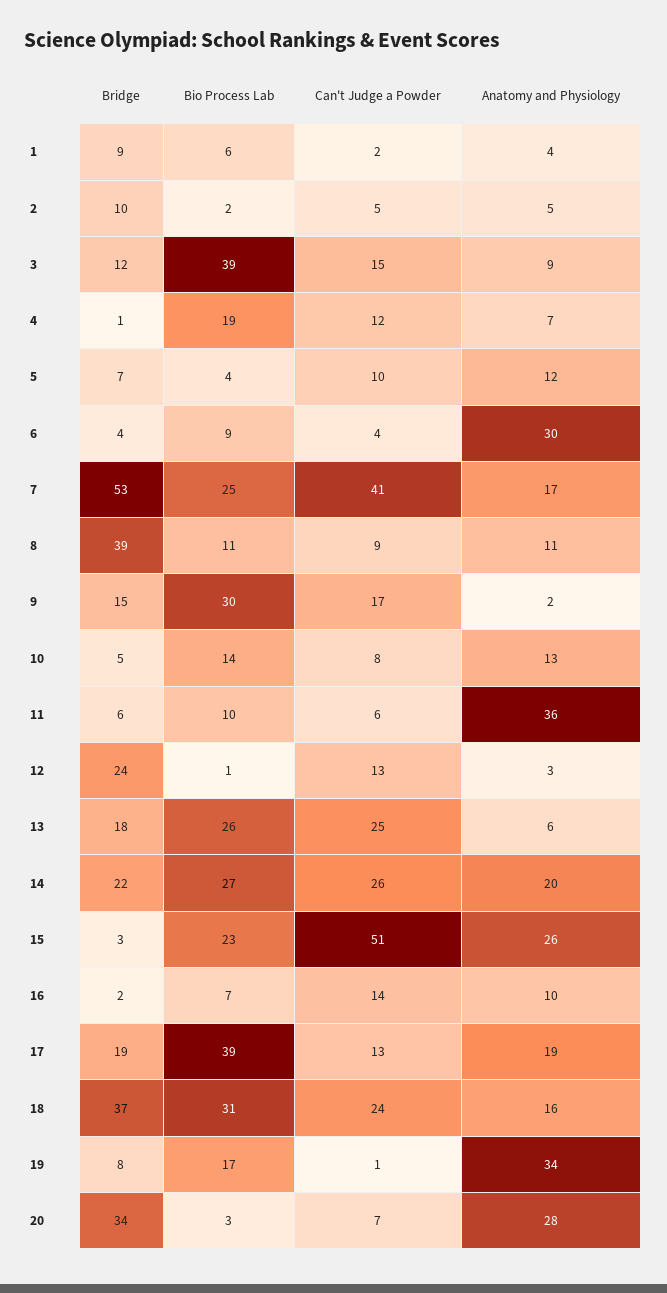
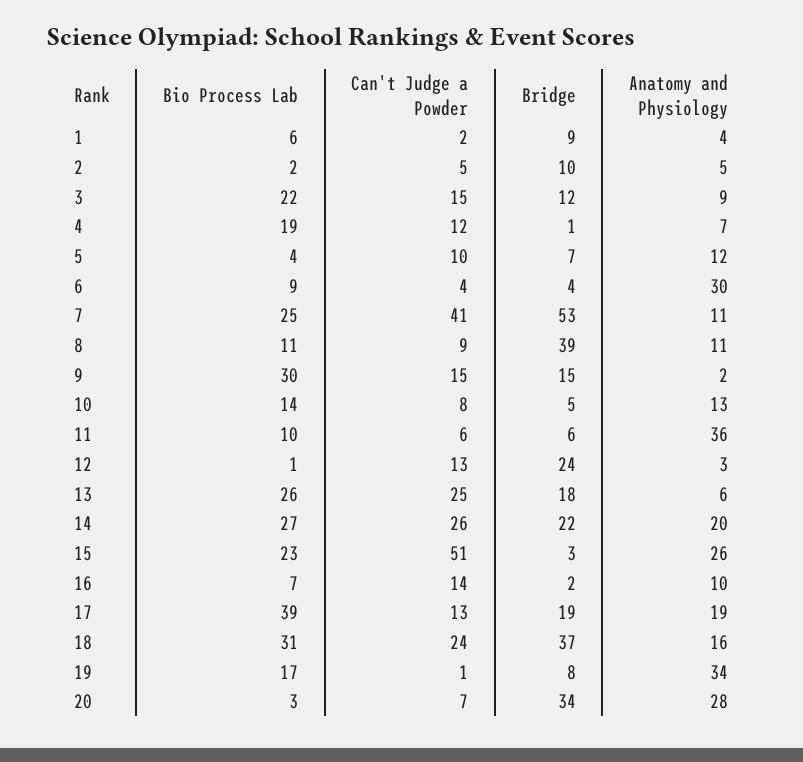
  {
    "Bridge": {
      "1": 9,
      "2": 10,
      "3": 12,
      "4": 1,
      "5": 7,
      "6": 4,
      "7": 53,
      "8": 39,
      "9": 15,
      "10": 5,
      "11": 6,
      "12": 24,
      "13": 18,
      "14": 22,
      "15": 3,
      "16": 2,
      "17": 19,
      "18": 37,
      "19": 8,
      "20": 34
    },
    "Bio Process Lab": {
      "1": 6,
      "2": 2,
-     "3": 39,
+     "3": 22,
      "4": 19,
      "5": 4,
      "6": 9,
      "7": 25,
      "8": 11,
      "9": 30,
      "10": 14,
      "11": 10,
      "12": 1,
      "13": 26,
      "14": 27,
      "15": 23,
      "16": 7,
      "17": 39,
      "18": 31,
      "19": 17,
      "20": 3
    },
    "Can't Judge a Powder": {
      "1": 2,
      "2": 5,
      "3": 15,
      "4": 12,
      "5": 10,
      "6": 4,
      "7": 41,
      "8": 9,
-     "9": 17,
+     "9": 15,
      "10": 8,
      "11": 6,
      "12": 13,
      "13": 25,
      "14": 26,
      "15": 51,
      "16": 14,
      "17": 13,
      "18": 24,
      "19": 1,
      "20": 7
    },
    "Anatomy and Physiology": {
      "1": 4,
      "2": 5,
      "3": 9,
      "4": 7,
      "5": 12,
      "6": 30,
-     "7": 17,
+     "7": 11,
      "8": 11,
      "9": 2,
      "10": 13,
      "11": 36,
      "12": 3,
      "13": 6,
      "14": 20,
      "15": 26,
      "16": 10,
      "17": 19,
      "18": 16,
      "19": 34,
      "20": 28
    }
  }

